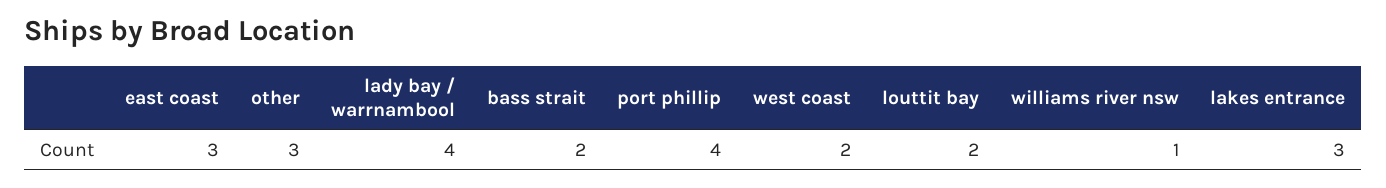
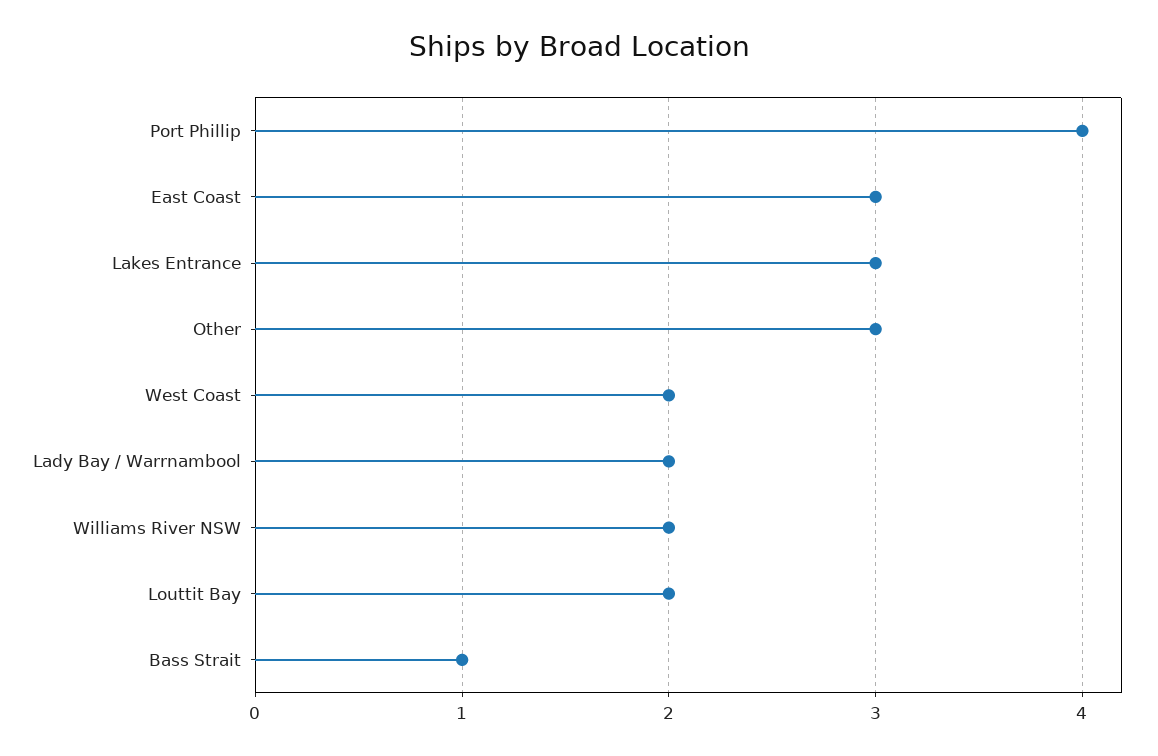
  {
    "east coast": 3,
    "other": 3,
-   "lady bay / warrnambool": 4,
+   "lady bay / warrnambool": 2,
-   "bass strait": 2,
+   "bass strait": 1,
    "port phillip": 4,
    "west coast": 2,
    "louttit bay": 2,
-   "williams river nsw": 1,
+   "williams river nsw": 2,
    "lakes entrance": 3
  }

